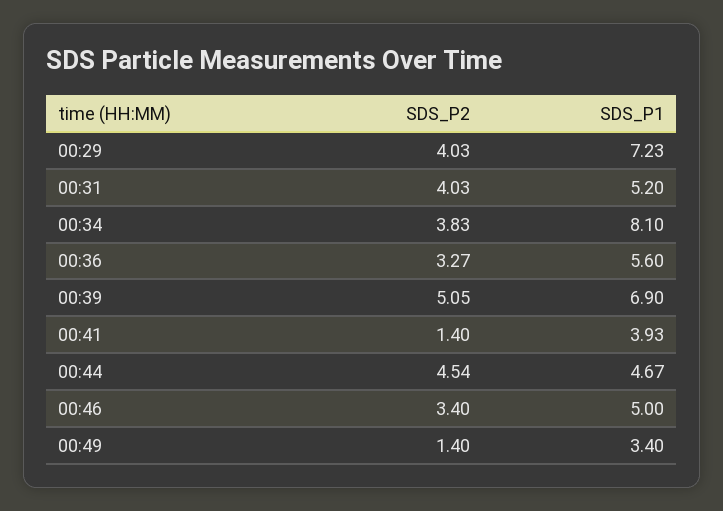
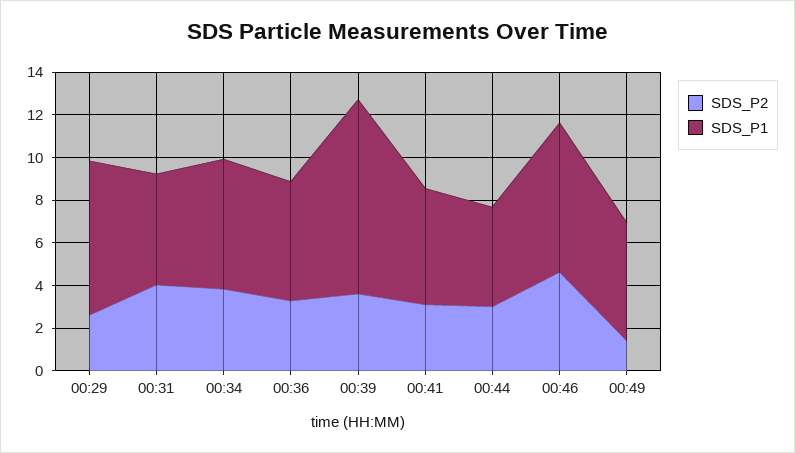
  {
    "SDS_P2": {
-     "00:29": 4.03,
+     "00:29": 2.5,
      "00:31": 4.03,
      "00:34": 3.83,
      "00:36": 3.27,
-     "00:39": 5.05,
+     "00:39": 3.5,
-     "00:41": 1.4,
+     "00:41": 3,
-     "00:44": 4.54,
+     "00:44": 3,
-     "00:46": 3.4,
+     "00:46": 4.5,
      "00:49": 1.4
    },
    "SDS_P1": {
      "00:29": 7.23,
      "00:31": 5.2,
-     "00:34": 8.1,
+     "00:34": 6,
      "00:36": 5.6,
-     "00:39": 6.9,
+     "00:39": 9,
-     "00:41": 3.93,
+     "00:41": 5.5,
      "00:44": 4.67,
-     "00:46": 5,
+     "00:46": 7,
-     "00:49": 3.4
+     "00:49": 5.5
    }
  }

